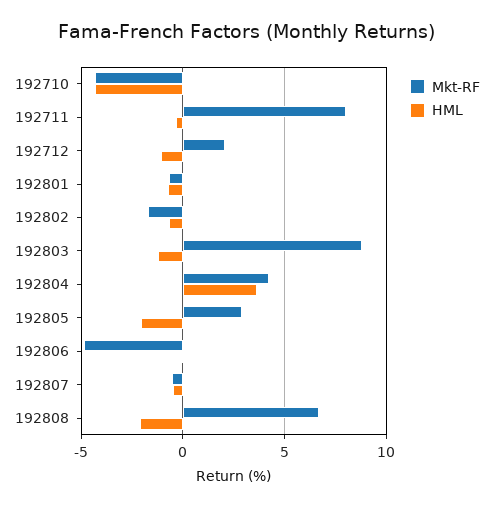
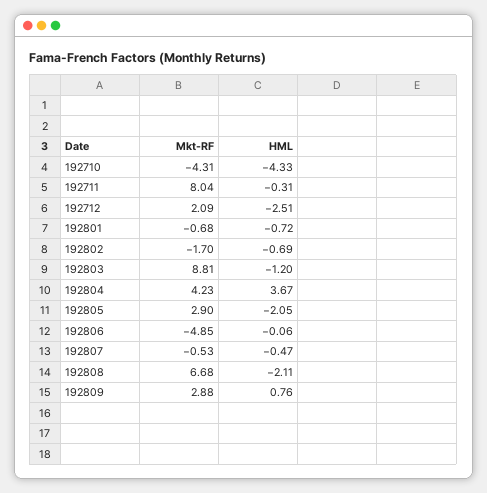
  {
    "Mkt-RF": {
      "192710": -4.31,
      "192711": 8.04,
      "192712": 2.09,
      "192801": -0.68,
      "192802": -1.7,
      "192803": 8.81,
      "192804": 4.23,
      "192805": 2.9,
      "192806": -4.85,
      "192807": -0.53,
-     "192808": 6.68
+     "192808": 6.68,
+     "192809": 2.88
    },
    "HML": {
      "192710": -4.33,
      "192711": -0.31,
-     "192712": -1,
+     "192712": -2.51,
      "192801": -0.72,
      "192802": -0.69,
      "192803": -1.2,
      "192804": 3.67,
      "192805": -2.05,
      "192806": -0.06,
      "192807": -0.47,
-     "192808": -2.11
+     "192808": -2.11,
+     "192809": 0.76
    }
  }

